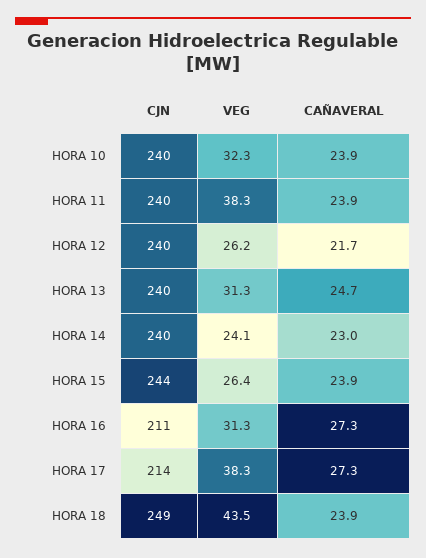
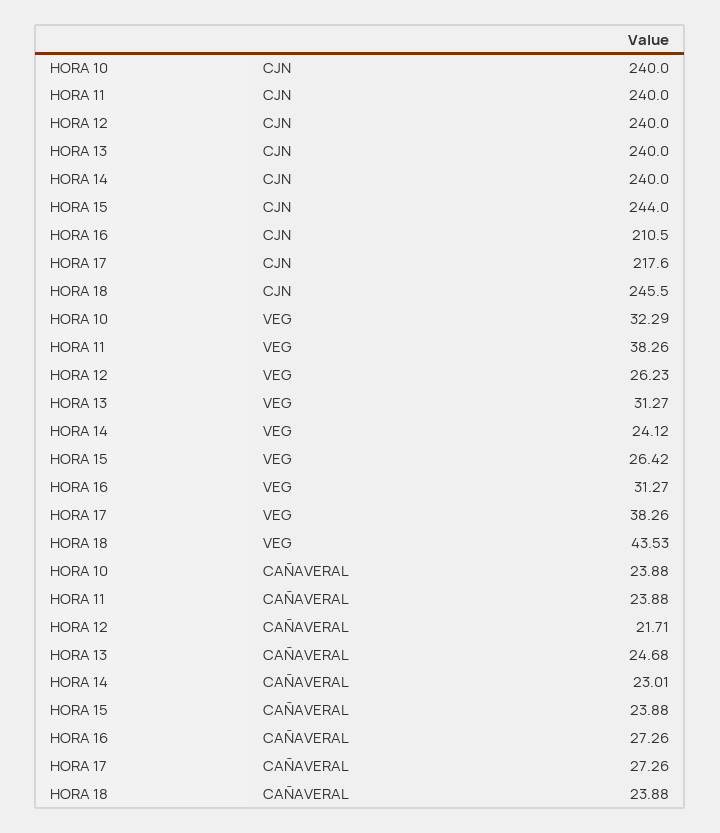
  {
    "CJN": {
      "HORA 10": 240,
      "HORA 11": 240,
      "HORA 12": 240,
      "HORA 13": 240,
      "HORA 14": 240,
      "HORA 15": 244,
      "HORA 16": 210.5,
-     "HORA 17": 214,
+     "HORA 17": 217.6,
-     "HORA 18": 249
+     "HORA 18": 245.5
    },
    "VEG": {
      "HORA 10": 32.29,
      "HORA 11": 38.26,
      "HORA 12": 26.23,
      "HORA 13": 31.27,
      "HORA 14": 24.12,
      "HORA 15": 26.42,
      "HORA 16": 31.27,
      "HORA 17": 38.26,
      "HORA 18": 43.53
    },
    "CAÑAVERAL": {
      "HORA 10": 23.88,
      "HORA 11": 23.88,
      "HORA 12": 21.71,
      "HORA 13": 24.68,
      "HORA 14": 23.01,
      "HORA 15": 23.88,
      "HORA 16": 27.26,
      "HORA 17": 27.26,
      "HORA 18": 23.88
    }
  }

